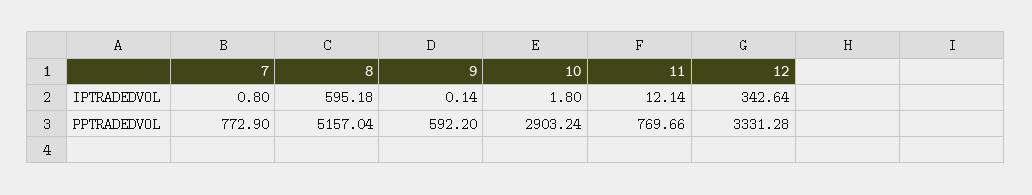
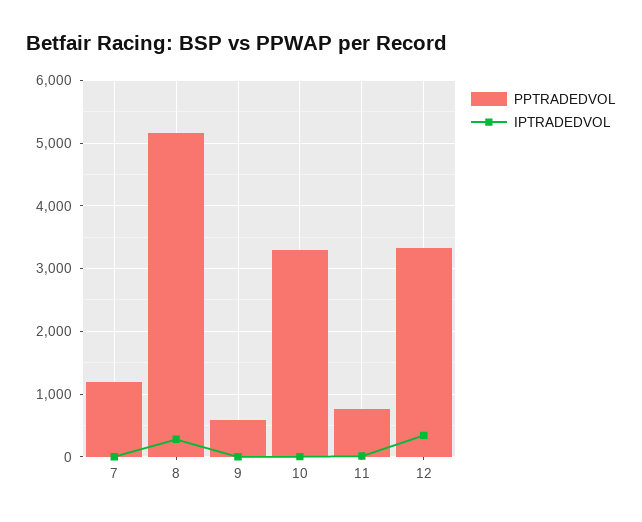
  {
    "IPTRADEDVOL": {
      "7": 0.8,
-     "8": 595.18,
+     "8": 300,
      "9": 0.14,
      "10": 1.8,
      "11": 12.14,
      "12": 342.64
    },
    "PPTRADEDVOL": {
-     "7": 772.9,
+     "7": 1200,
      "8": 5157.04,
      "9": 592.2,
-     "10": 2903.24,
+     "10": 3300,
      "11": 769.66,
      "12": 3331.28
    }
  }

